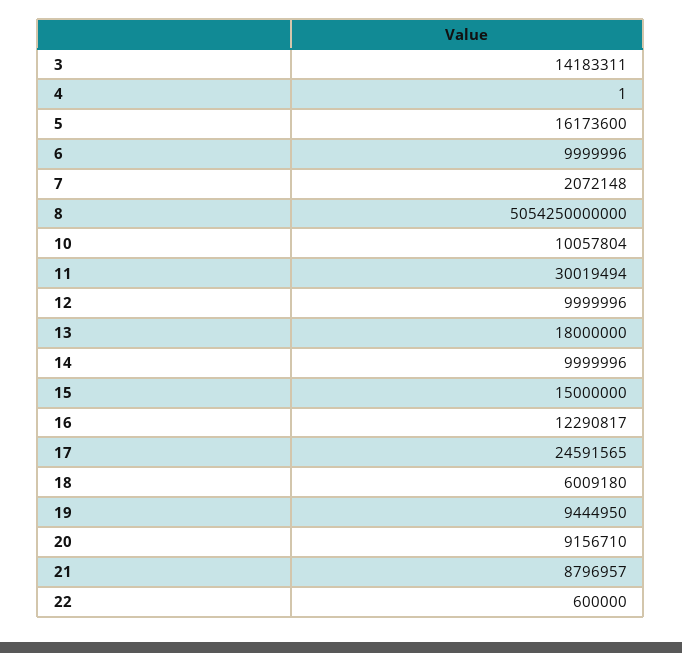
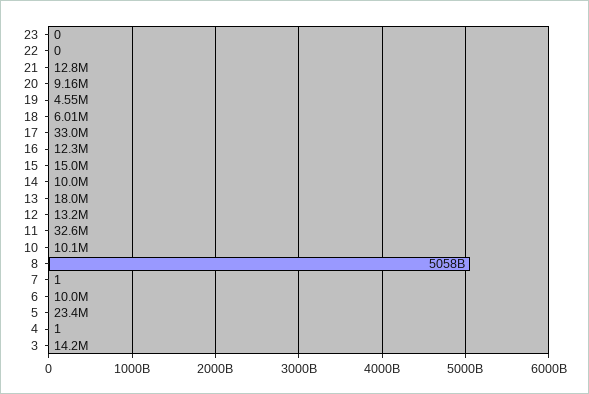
  {
    "3": 14183311,
    "4": 1,
-   "5": 16173600,
+   "5": 23400000,
    "6": 9999996,
-   "7": 2072148,
+   "7": 1,
-   "8": 5054250000000,
+   "8": 5058000000000,
    "10": 10057804,
-   "11": 30019494,
+   "11": 32600000,
-   "12": 9999996,
+   "12": 13200000,
    "13": 18000000,
    "14": 9999996,
    "15": 15000000,
    "16": 12290817,
-   "17": 24591565,
+   "17": 33000000,
    "18": 6009180,
-   "19": 9444950,
+   "19": 4550000,
    "20": 9156710,
-   "21": 8796957,
+   "21": 12800000,
-   "22": 600000
+   "22": 0,
+   "23": 0
  }

